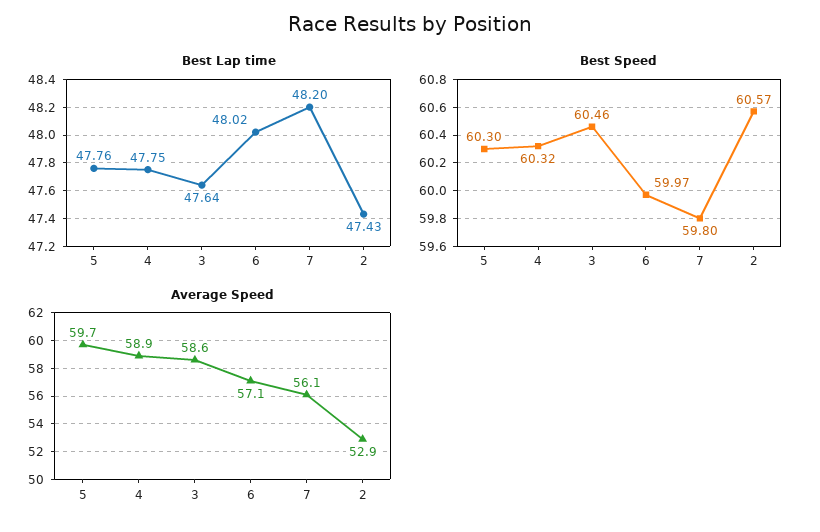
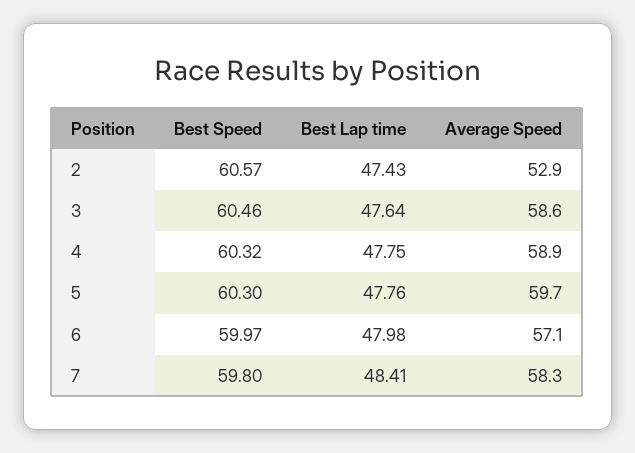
  {
    "Best Lap time": {
      "5": 47.76,
      "4": 47.75,
      "3": 47.64,
-     "6": 48.02,
+     "6": 47.98,
-     "7": 48.2,
+     "7": 48.41,
      "2": 47.43
    },
    "Best Speed": {
      "5": 60.3,
      "4": 60.32,
      "3": 60.46,
      "6": 59.97,
      "7": 59.8,
      "2": 60.57
    },
    "Average Speed": {
      "5": 59.7,
      "4": 58.9,
      "3": 58.6,
      "6": 57.1,
-     "7": 56.1,
+     "7": 58.3,
      "2": 52.9
    }
  }

